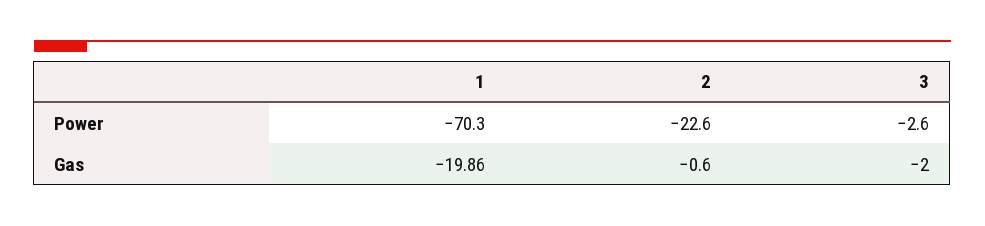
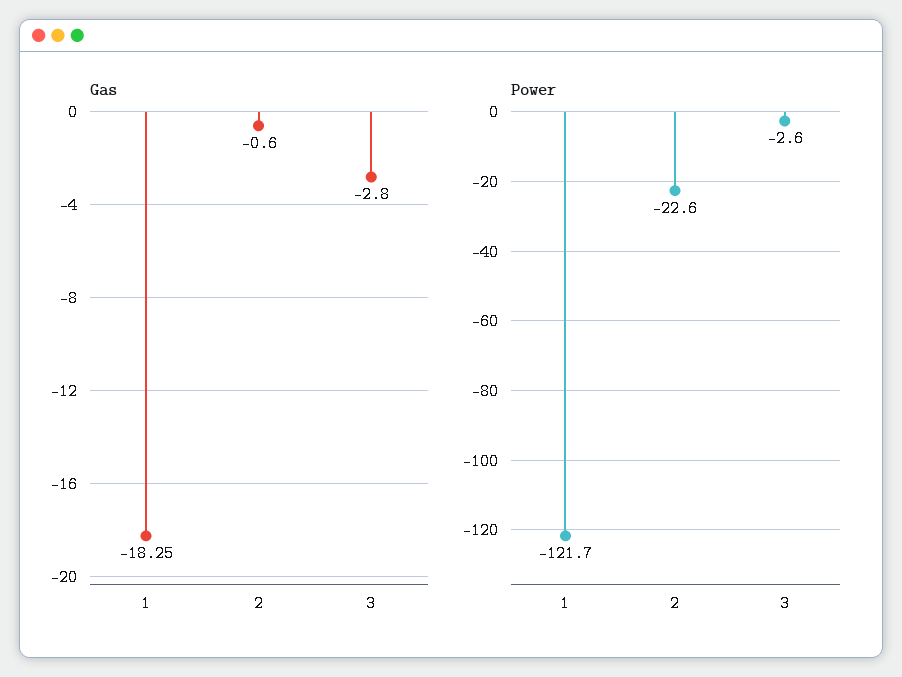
  {
    "Power": {
-     "1": -70.3,
+     "1": -121.7,
      "2": -22.6,
      "3": -2.6
    },
    "Gas": {
-     "1": -19.86,
+     "1": -18.25,
      "2": -0.6,
-     "3": -2
+     "3": -2.8
    }
  }

